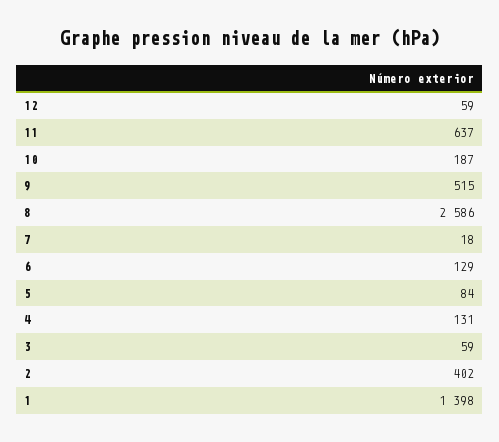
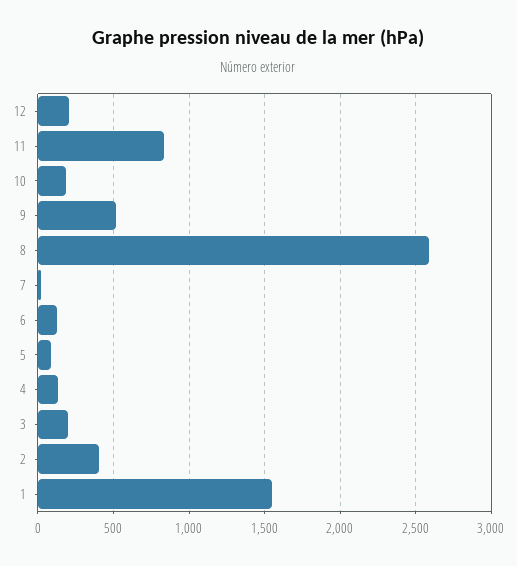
  {
-   "12": 59,
+   "12": 200,
-   "11": 637,
+   "11": 850,
    "10": 187,
    "9": 515,
    "8": 2586,
    "7": 18,
    "6": 129,
    "5": 84,
    "4": 131,
-   "3": 59,
+   "3": 200,
    "2": 402,
-   "1": 1398
+   "1": 1550
  }

